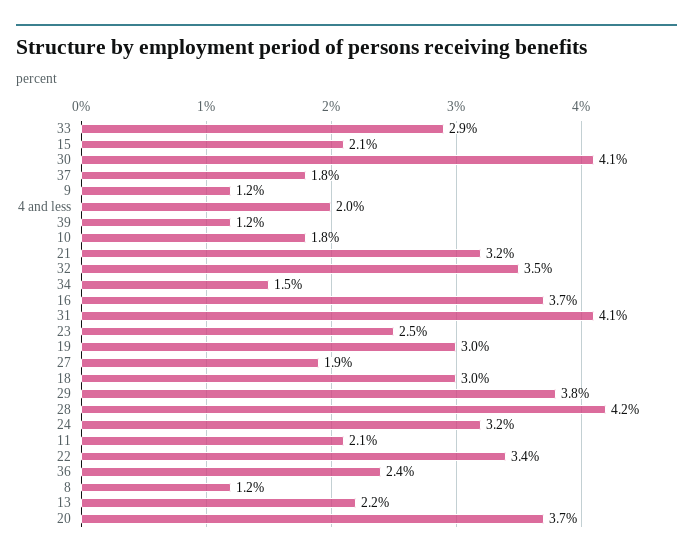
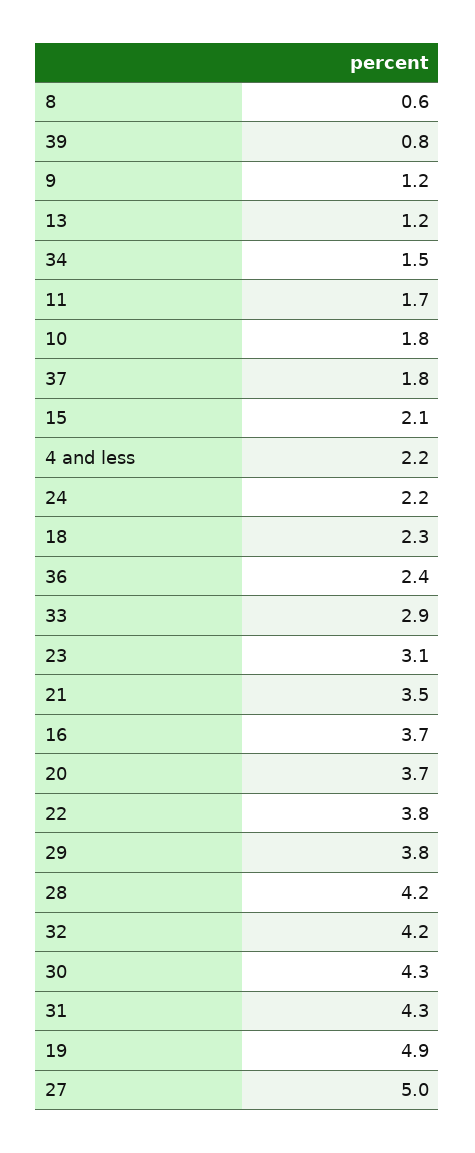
  {
    "33": 2.9,
    "15": 2.1,
-   "30": 4.1,
+   "30": 4.3,
    "37": 1.8,
    "9": 1.2,
-   "4 and less": 2,
+   "4 and less": 2.2,
-   "39": 1.2,
+   "39": 0.8,
    "10": 1.8,
-   "21": 3.2,
+   "21": 3.5,
-   "32": 3.5,
+   "32": 4.2,
    "34": 1.5,
    "16": 3.7,
-   "31": 4.1,
+   "31": 4.3,
-   "23": 2.5,
+   "23": 3.1,
-   "19": 3,
+   "19": 4.9,
-   "27": 1.9,
+   "27": 5,
-   "18": 3,
+   "18": 2.3,
    "29": 3.8,
    "28": 4.2,
-   "24": 3.2,
+   "24": 2.2,
-   "11": 2.1,
+   "11": 1.7,
-   "22": 3.4,
+   "22": 3.8,
    "36": 2.4,
-   "8": 1.2,
+   "8": 0.6,
-   "13": 2.2,
+   "13": 1.2,
    "20": 3.7
  }

